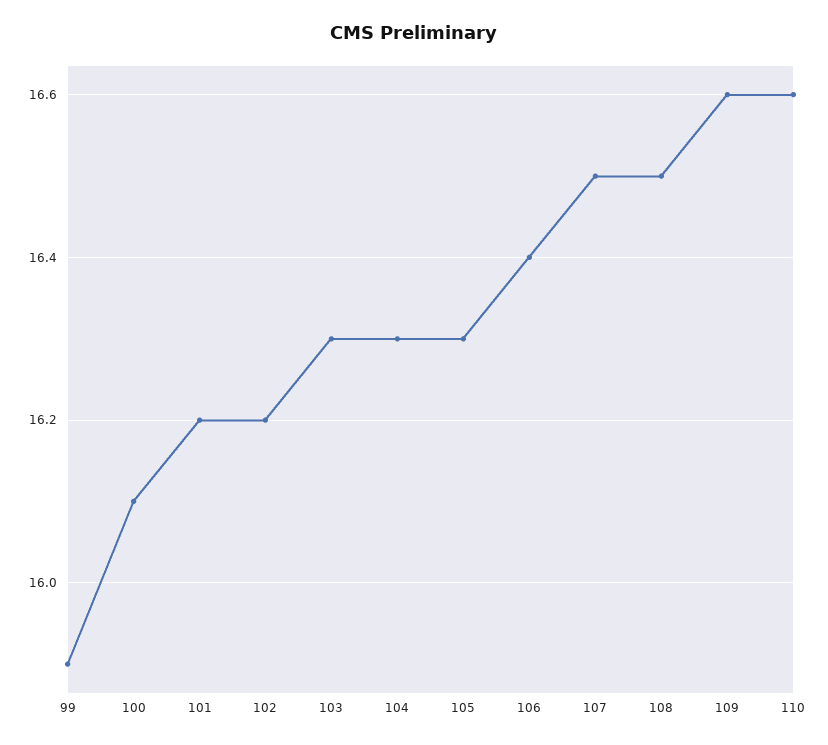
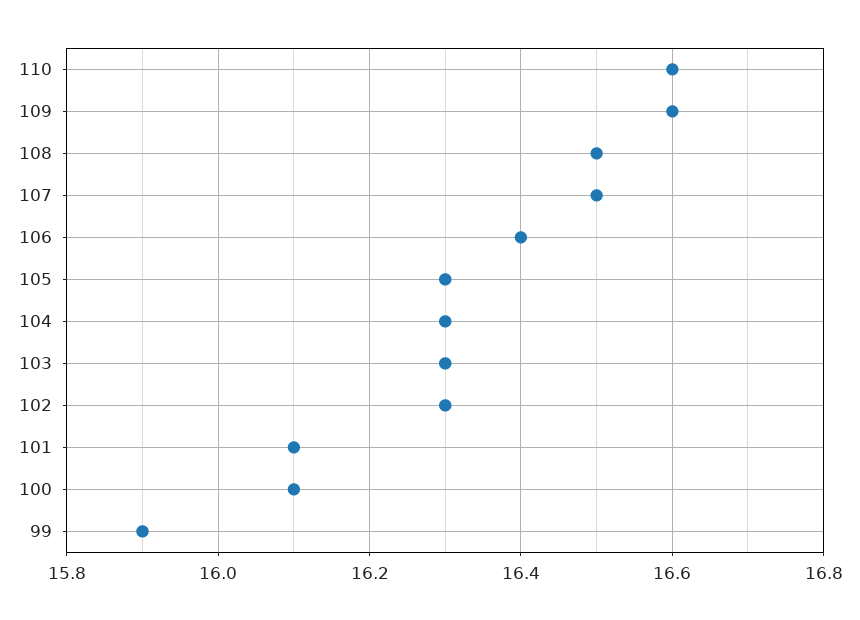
  {
    "99": 15.9,
    "100": 16.1,
-   "101": 16.2,
+   "101": 16.1,
-   "102": 16.2,
+   "102": 16.3,
    "103": 16.3,
    "104": 16.3,
    "105": 16.3,
    "106": 16.4,
    "107": 16.5,
    "108": 16.5,
    "109": 16.6,
    "110": 16.6
  }

